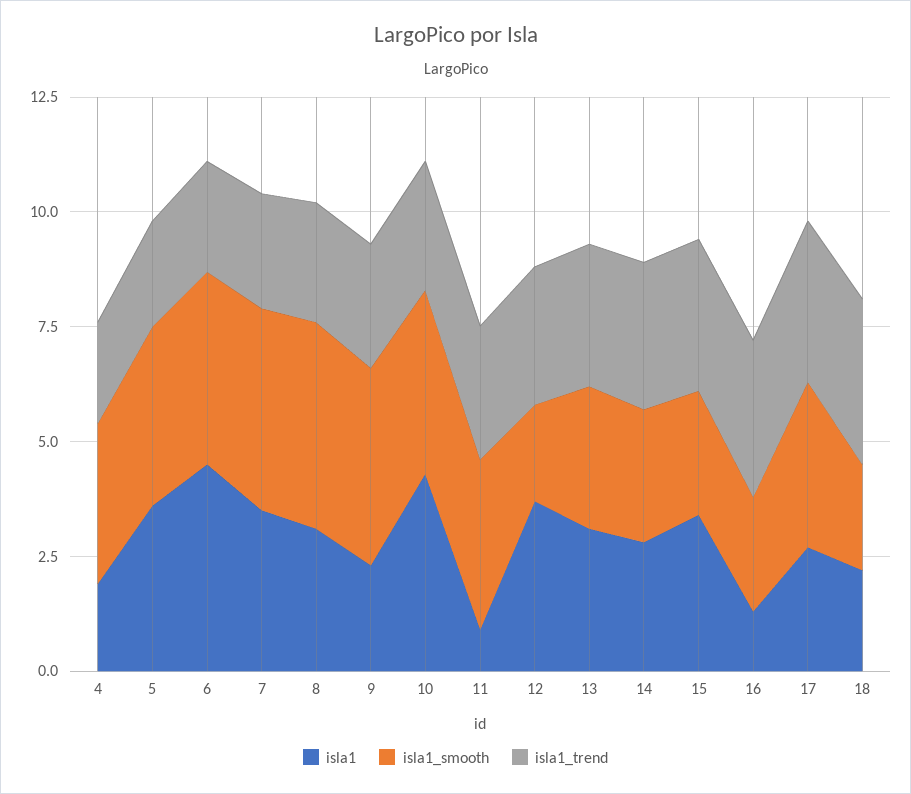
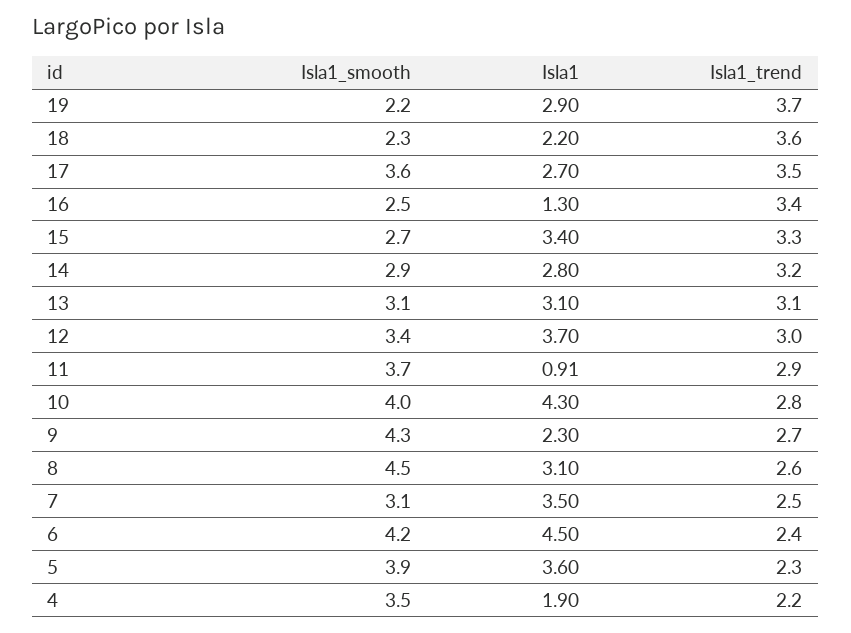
  {
    "isla1": {
      "4": 1.9,
      "5": 3.6,
      "6": 4.5,
      "7": 3.5,
      "8": 3.1,
      "9": 2.3,
      "10": 4.3,
      "11": 0.91,
      "12": 3.7,
      "13": 3.1,
      "14": 2.8,
      "15": 3.4,
      "16": 1.3,
      "17": 2.7,
-     "18": 2.2
+     "18": 2.2,
+     "19": 2.9
    },
    "isla1_smooth": {
      "4": 3.5,
      "5": 3.9,
      "6": 4.2,
-     "7": 4.5,
+     "7": 3.1,
      "8": 4.5,
      "9": 4.3,
      "10": 4,
      "11": 3.7,
-     "12": 2,
+     "12": 3.4,
      "13": 3.1,
      "14": 2.9,
      "15": 2.7,
      "16": 2.5,
      "17": 3.6,
-     "18": 2.3
+     "18": 2.3,
+     "19": 2.2
    },
    "isla1_trend": {
      "4": 2.2,
      "5": 2.3,
      "6": 2.4,
      "7": 2.5,
      "8": 2.6,
      "9": 2.7,
      "10": 2.8,
      "11": 2.9,
      "12": 3,
      "13": 3.1,
      "14": 3.2,
      "15": 3.3,
      "16": 3.4,
      "17": 3.5,
-     "18": 3.6
+     "18": 3.6,
+     "19": 3.7
    }
  }

